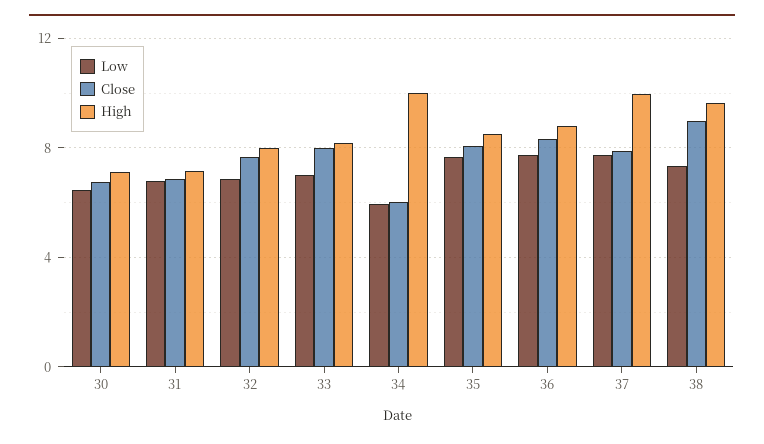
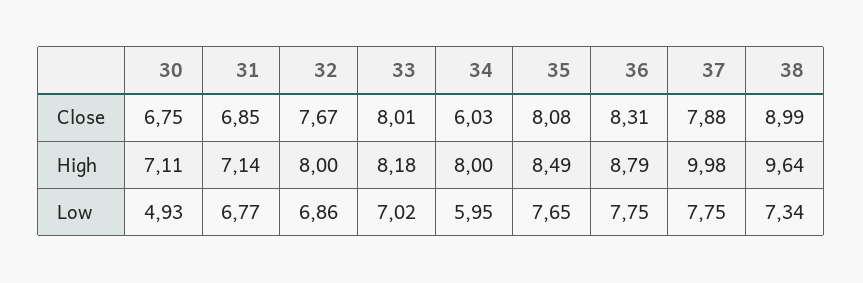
  {
    "Low": {
-     "30": 6.5,
+     "30": 4.93,
      "31": 6.77,
      "32": 6.86,
      "33": 7.02,
      "34": 5.95,
      "35": 7.65,
      "36": 7.75,
      "37": 7.75,
      "38": 7.34
    },
    "Close": {
      "30": 6.75,
      "31": 6.85,
      "32": 7.67,
      "33": 8.01,
      "34": 6.03,
      "35": 8.08,
      "36": 8.31,
      "37": 7.88,
      "38": 8.99
    },
    "High": {
      "30": 7.11,
      "31": 7.14,
      "32": 8,
      "33": 8.18,
-     "34": 10,
+     "34": 8,
      "35": 8.49,
      "36": 8.79,
      "37": 9.98,
      "38": 9.64
    }
  }

